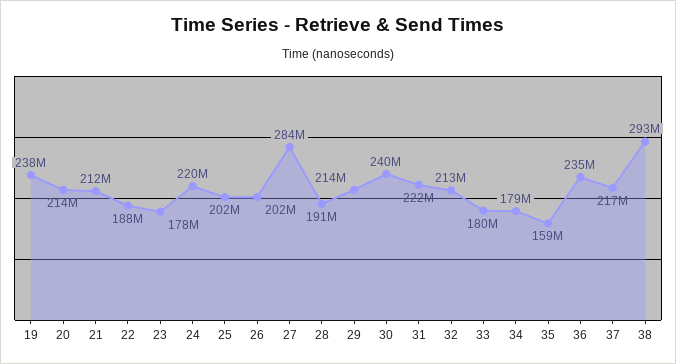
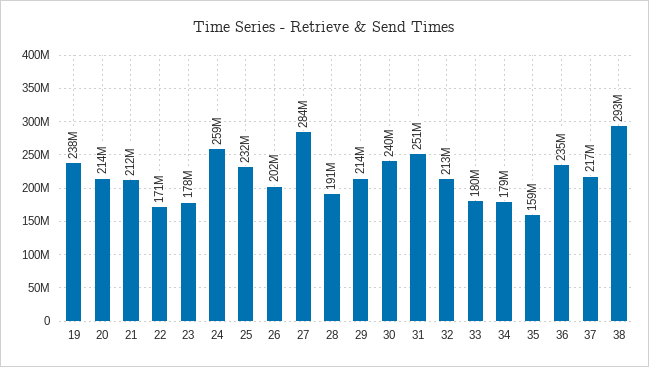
  {
    "19": 238000000,
    "20": 214000000,
    "21": 212000000,
-   "22": 188000000,
+   "22": 171000000,
    "23": 178000000,
-   "24": 220000000,
+   "24": 259000000,
-   "25": 202000000,
+   "25": 232000000,
    "26": 202000000,
    "27": 284000000,
    "28": 191000000,
    "29": 214000000,
    "30": 240000000,
-   "31": 222000000,
+   "31": 251000000,
    "32": 213000000,
    "33": 180000000,
    "34": 179000000,
    "35": 159000000,
    "36": 235000000,
    "37": 217000000,
    "38": 293000000
  }

